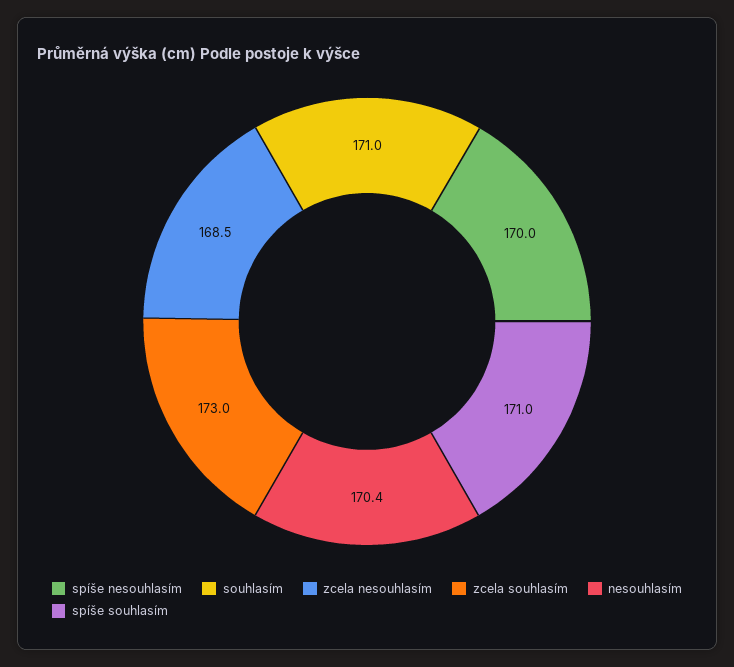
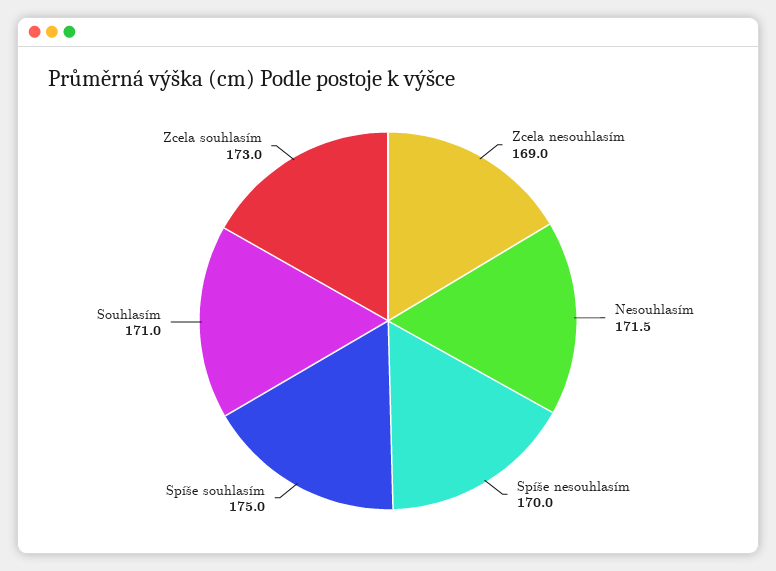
  {
    "spíše nesouhlasím": 170,
    "souhlasím": 171,
-   "zcela nesouhlasím": 168.5,
+   "zcela nesouhlasím": 169,
    "zcela souhlasím": 173,
-   "nesouhlasím": 170.4,
+   "nesouhlasím": 171.5,
-   "spíše souhlasím": 171
+   "spíše souhlasím": 175
  }

